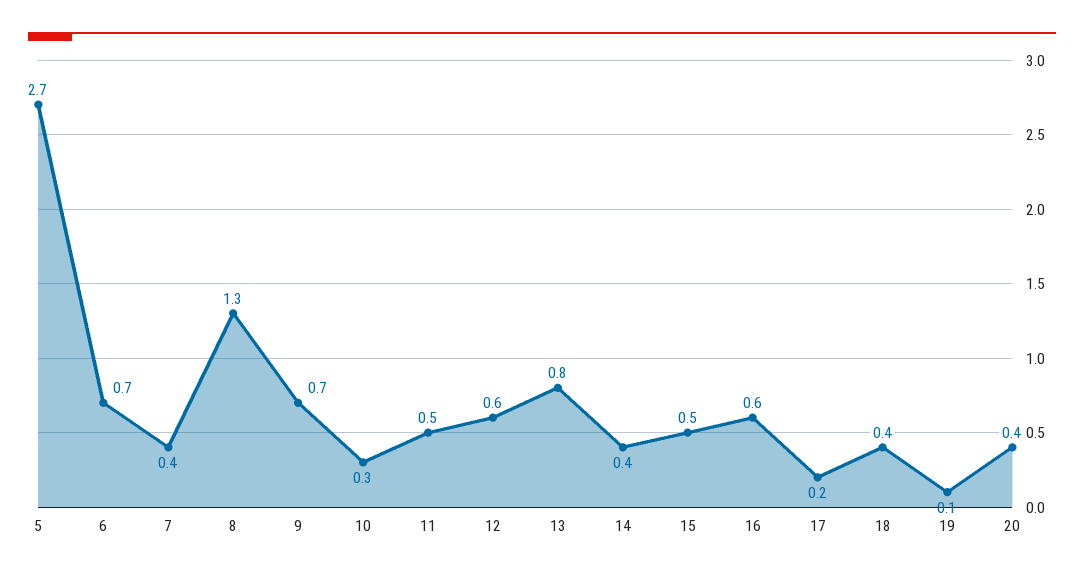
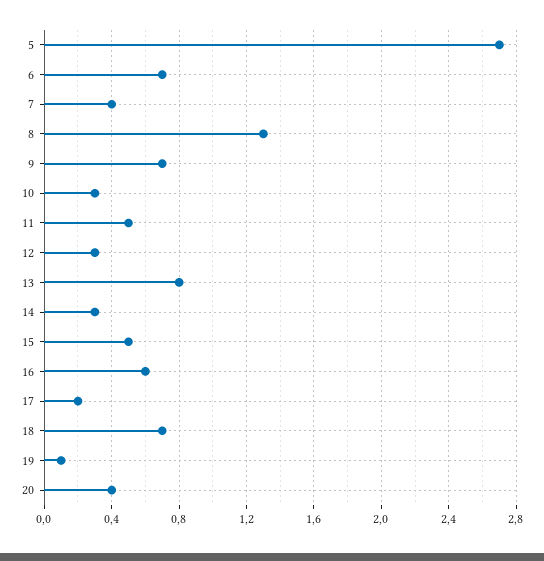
  {
    "5": 2.7,
    "6": 0.7,
    "7": 0.4,
    "8": 1.3,
    "9": 0.7,
    "10": 0.3,
    "11": 0.5,
-   "12": 0.6,
+   "12": 0.3,
    "13": 0.8,
-   "14": 0.4,
+   "14": 0.3,
    "15": 0.5,
    "16": 0.6,
    "17": 0.2,
-   "18": 0.4,
+   "18": 0.7,
    "19": 0.1,
    "20": 0.4
  }

